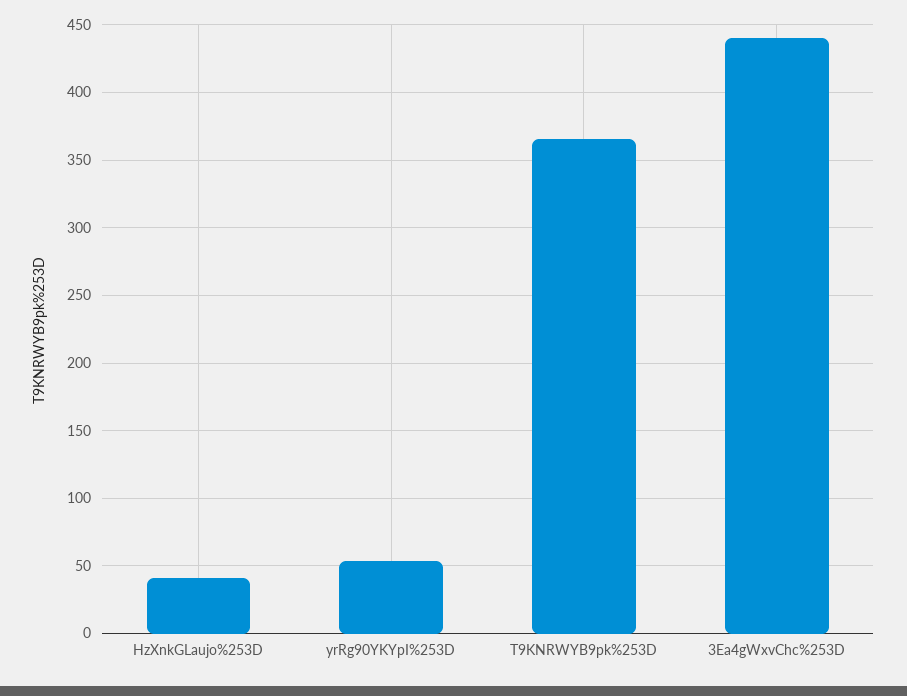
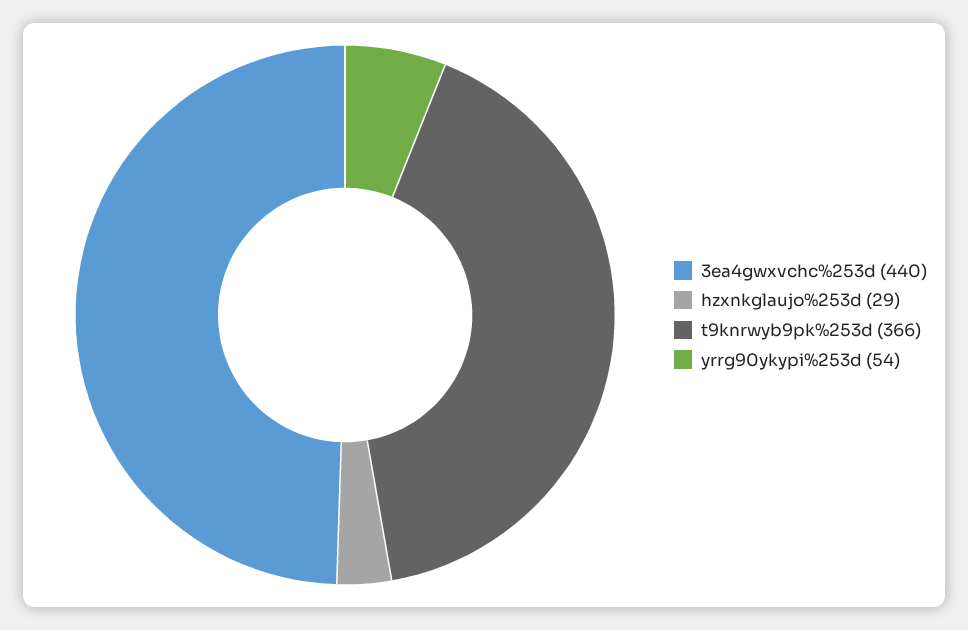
  {
-   "HzXnkGLaujo%253D": 40,
+   "HzXnkGLaujo%253D": 29,
    "yrRg90YKYpI%253D": 54,
    "T9KNRWYB9pk%253D": 366,
    "3Ea4gWxvChc%253D": 440
  }

